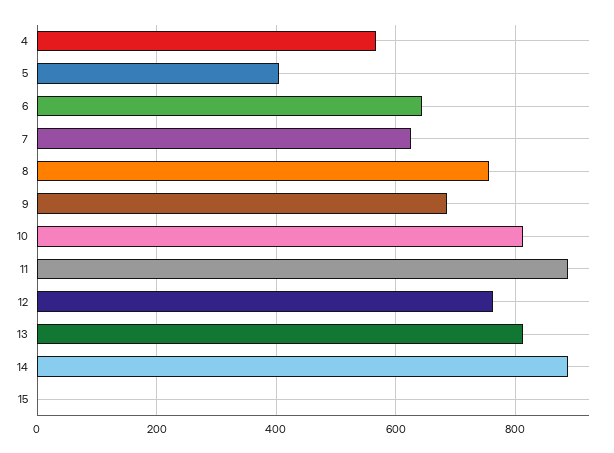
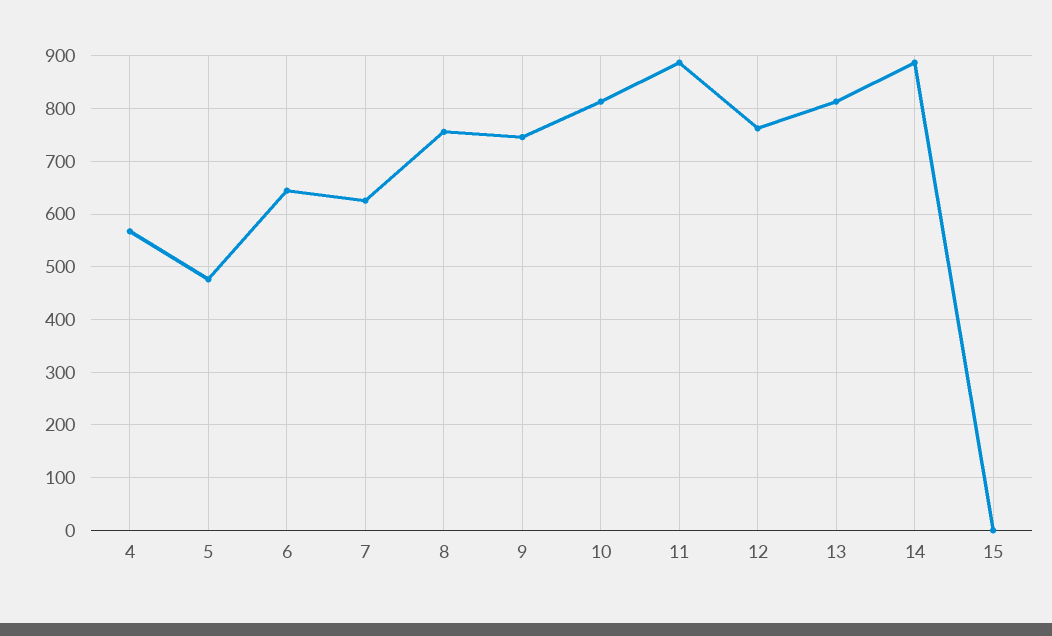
  {
    "4": 560,
-   "5": 400,
+   "5": 480,
    "6": 640,
    "7": 620,
    "8": 760,
-   "9": 680,
+   "9": 740,
    "10": 820,
    "11": 880,
    "12": 760,
    "13": 820,
    "14": 880,
    "15": 0
  }

